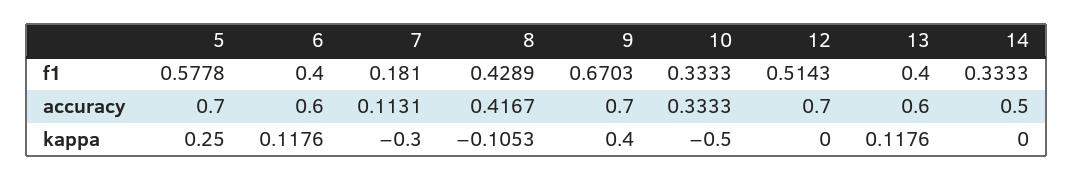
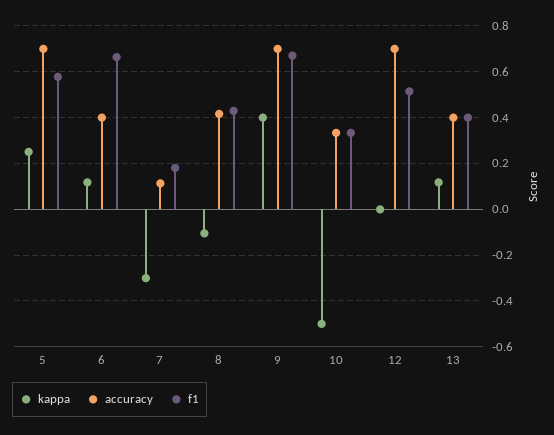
  {
    "f1": {
      "5": 0.5778,
-     "6": 0.4,
+     "6": 0.65,
      "7": 0.181,
      "8": 0.4289,
      "9": 0.6703,
      "10": 0.3333,
      "12": 0.5143,
-     "13": 0.4,
+     "13": 0.4
-     "14": 0.3333
    },
    "accuracy": {
      "5": 0.7,
-     "6": 0.6,
+     "6": 0.4,
      "7": 0.1131,
      "8": 0.4167,
      "9": 0.7,
      "10": 0.3333,
      "12": 0.7,
-     "13": 0.6,
+     "13": 0.4
-     "14": 0.5
    },
    "kappa": {
      "5": 0.25,
      "6": 0.1176,
      "7": -0.3,
      "8": -0.1053,
      "9": 0.4,
      "10": -0.5,
      "12": 0,
-     "13": 0.1176,
+     "13": 0.1176
-     "14": 0
    }
  }

